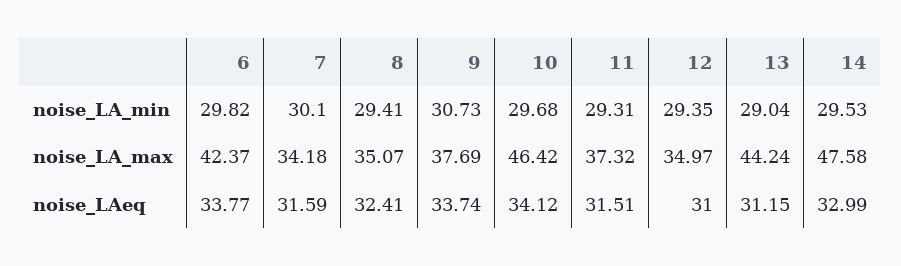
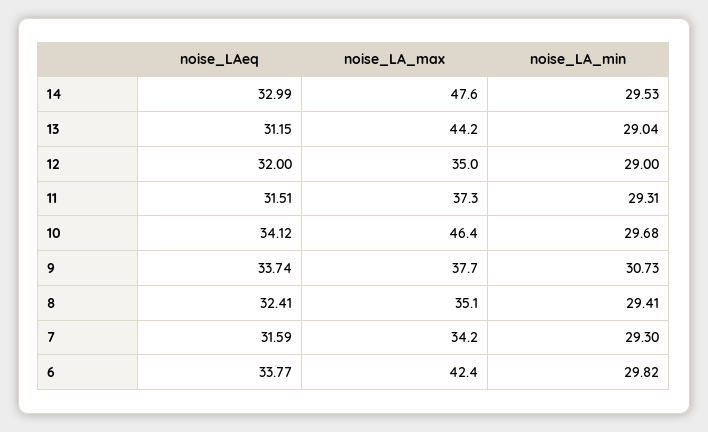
  {
    "6": {
      "noise_LA_min": 29.82,
      "noise_LA_max": 42.37,
      "noise_LAeq": 33.77
    },
    "7": {
-     "noise_LA_min": 30.1,
+     "noise_LA_min": 29.3,
      "noise_LA_max": 34.18,
      "noise_LAeq": 31.59
    },
    "8": {
      "noise_LA_min": 29.41,
      "noise_LA_max": 35.07,
      "noise_LAeq": 32.41
    },
    "9": {
      "noise_LA_min": 30.73,
      "noise_LA_max": 37.69,
      "noise_LAeq": 33.74
    },
    "10": {
      "noise_LA_min": 29.68,
      "noise_LA_max": 46.42,
      "noise_LAeq": 34.12
    },
    "11": {
      "noise_LA_min": 29.31,
      "noise_LA_max": 37.32,
      "noise_LAeq": 31.51
    },
    "12": {
-     "noise_LA_min": 29.35,
+     "noise_LA_min": 29,
      "noise_LA_max": 34.97,
-     "noise_LAeq": 31
+     "noise_LAeq": 32
    },
    "13": {
      "noise_LA_min": 29.04,
      "noise_LA_max": 44.24,
      "noise_LAeq": 31.15
    },
    "14": {
      "noise_LA_min": 29.53,
      "noise_LA_max": 47.58,
      "noise_LAeq": 32.99
    }
  }

